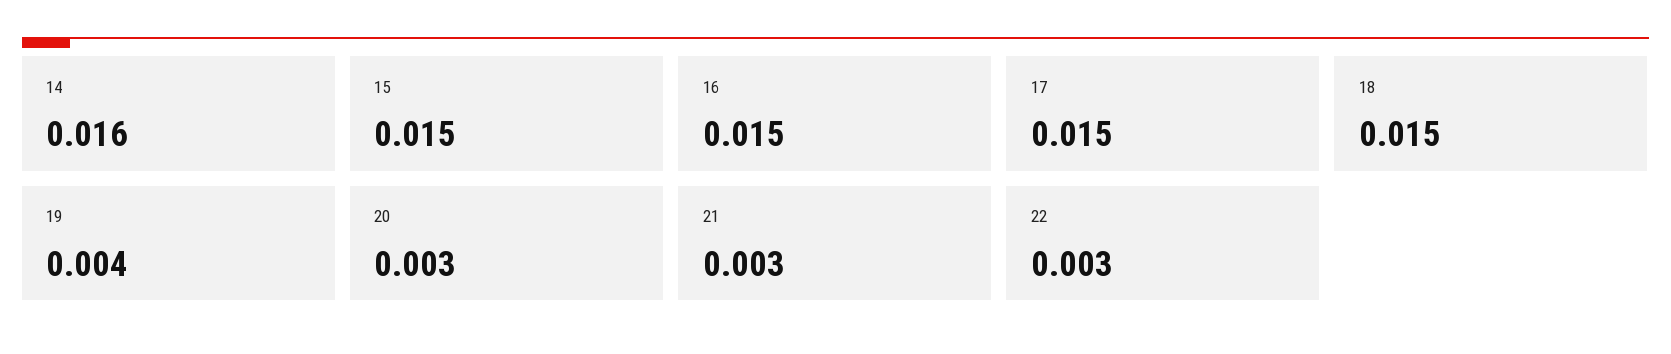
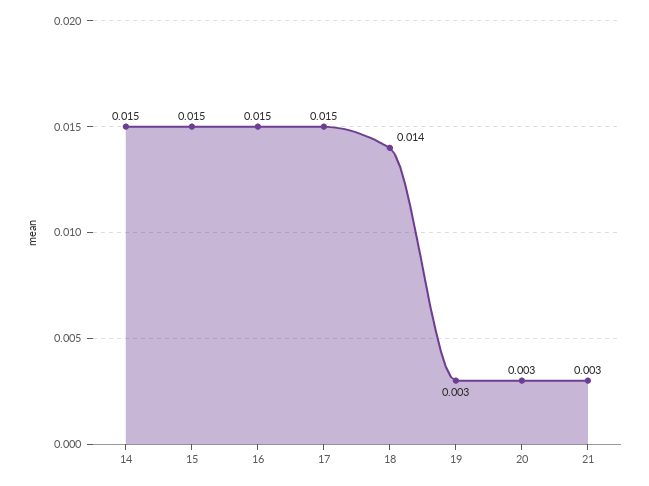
  {
-   "14": 0.016,
+   "14": 0.015,
    "15": 0.015,
    "16": 0.015,
    "17": 0.015,
-   "18": 0.015,
+   "18": 0.014,
-   "19": 0.004,
+   "19": 0.003,
    "20": 0.003,
-   "21": 0.003,
+   "21": 0.003
-   "22": 0.003
  }

